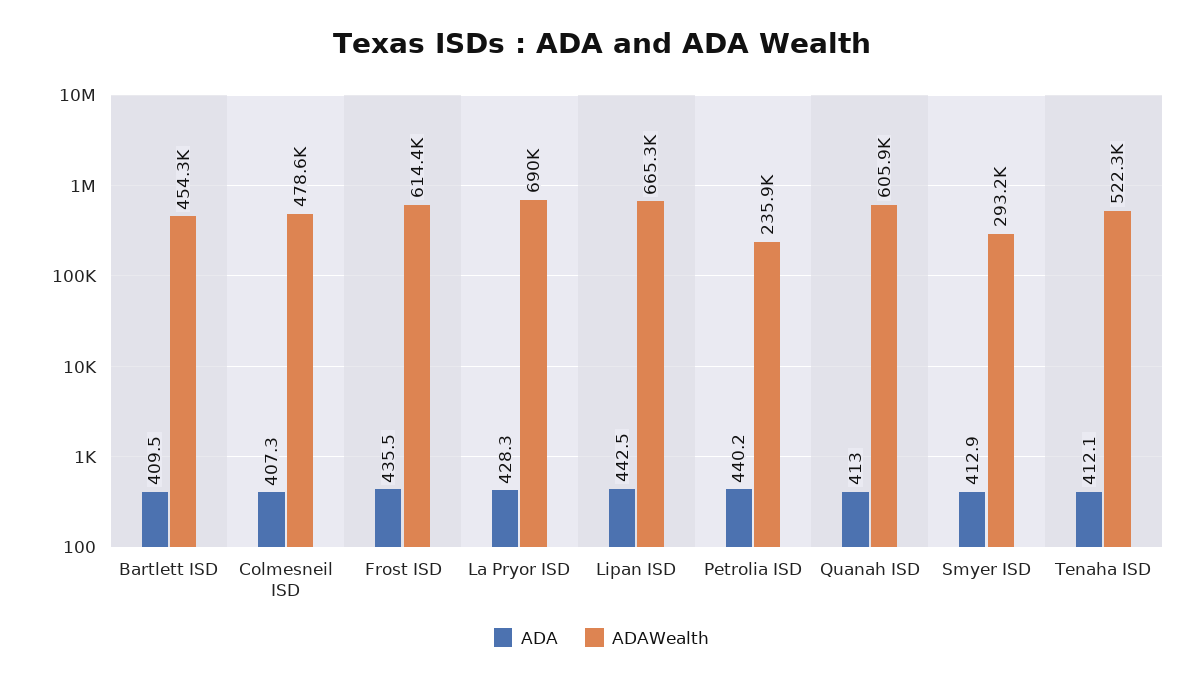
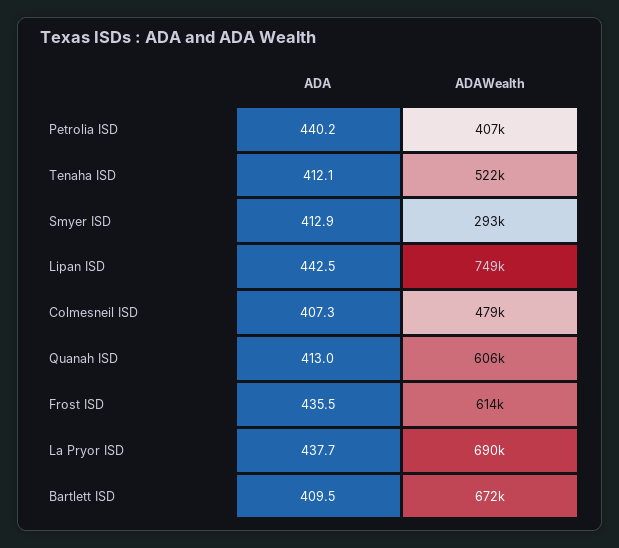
  {
    "ADA": {
      "Bartlett ISD": 409.5,
      "Colmesneil ISD": 407.3,
      "Frost ISD": 435.5,
-     "La Pryor ISD": 428.3,
+     "La Pryor ISD": 437.7,
      "Lipan ISD": 442.5,
      "Petrolia ISD": 440.2,
      "Quanah ISD": 413,
      "Smyer ISD": 412.9,
      "Tenaha ISD": 412.1
    },
    "ADAWealth": {
-     "Bartlett ISD": 454300,
+     "Bartlett ISD": 672000,
      "Colmesneil ISD": 478600,
      "Frost ISD": 614400,
      "La Pryor ISD": 690000,
-     "Lipan ISD": 665300,
+     "Lipan ISD": 749000,
-     "Petrolia ISD": 235900,
+     "Petrolia ISD": 407000,
      "Quanah ISD": 605900,
      "Smyer ISD": 293200,
      "Tenaha ISD": 522300
    }
  }

